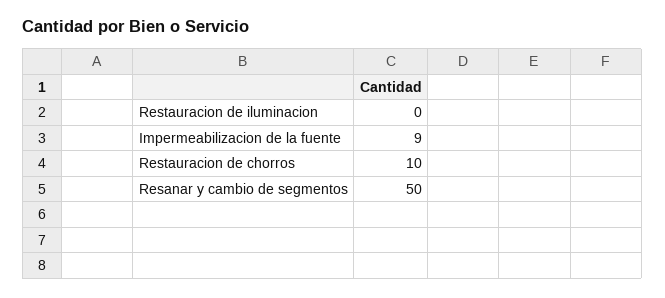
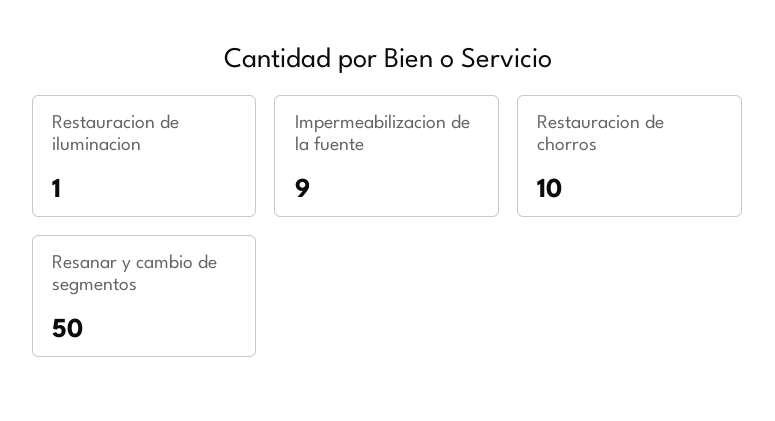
  {
-   "Restauracion de iluminacion": 0,
+   "Restauracion de iluminacion": 1,
    "Impermeabilizacion de la fuente": 9,
    "Restauracion de chorros": 10,
    "Resanar y cambio de segmentos": 50
  }

